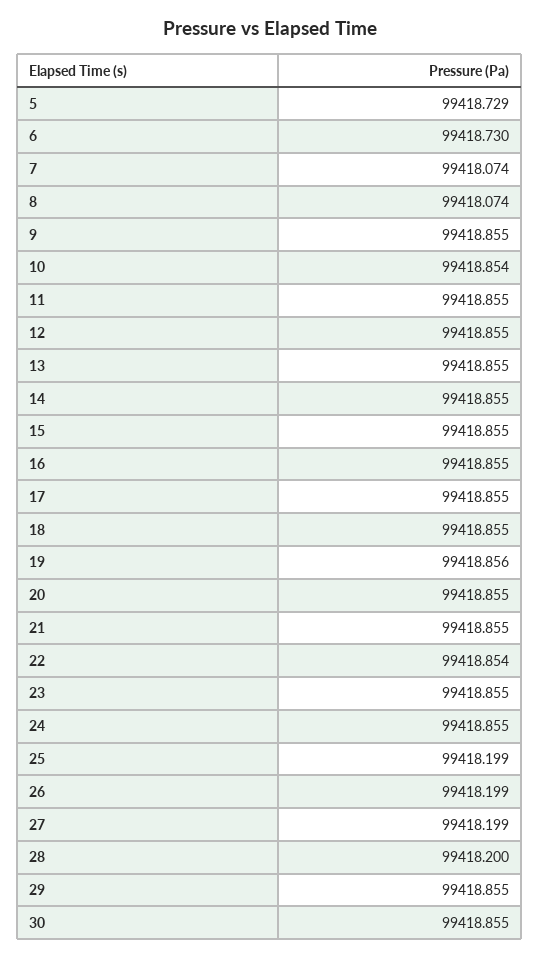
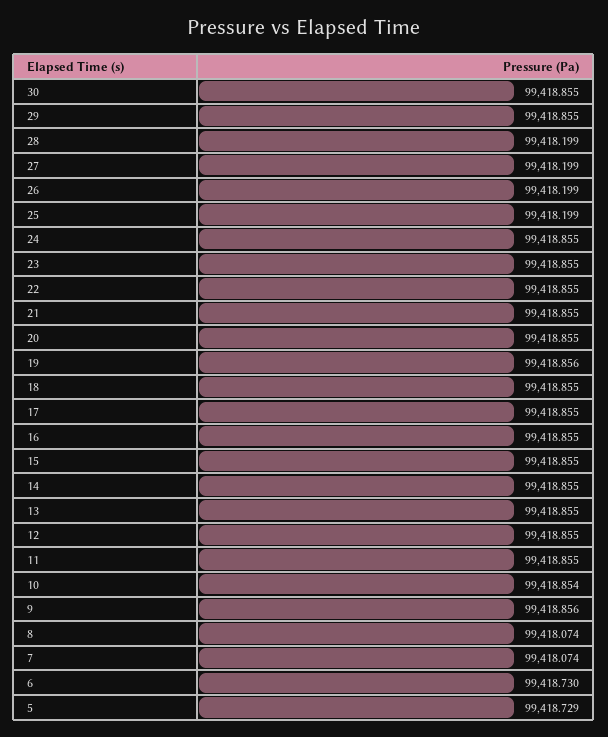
  {
    "5": 99418.729,
    "6": 99418.73,
    "7": 99418.074,
    "8": 99418.074,
-   "9": 99418.855,
+   "9": 99418.856,
    "10": 99418.854,
    "11": 99418.855,
    "12": 99418.855,
    "13": 99418.855,
    "14": 99418.855,
    "15": 99418.855,
    "16": 99418.855,
    "17": 99418.855,
    "18": 99418.855,
    "19": 99418.856,
    "20": 99418.855,
    "21": 99418.855,
-   "22": 99418.854,
+   "22": 99418.855,
    "23": 99418.855,
    "24": 99418.855,
    "25": 99418.199,
    "26": 99418.199,
    "27": 99418.199,
-   "28": 99418.2,
+   "28": 99418.199,
    "29": 99418.855,
    "30": 99418.855
  }

